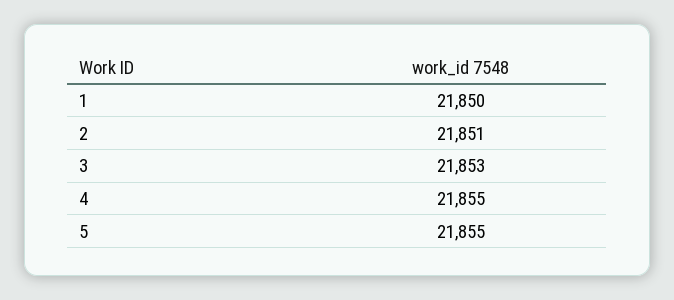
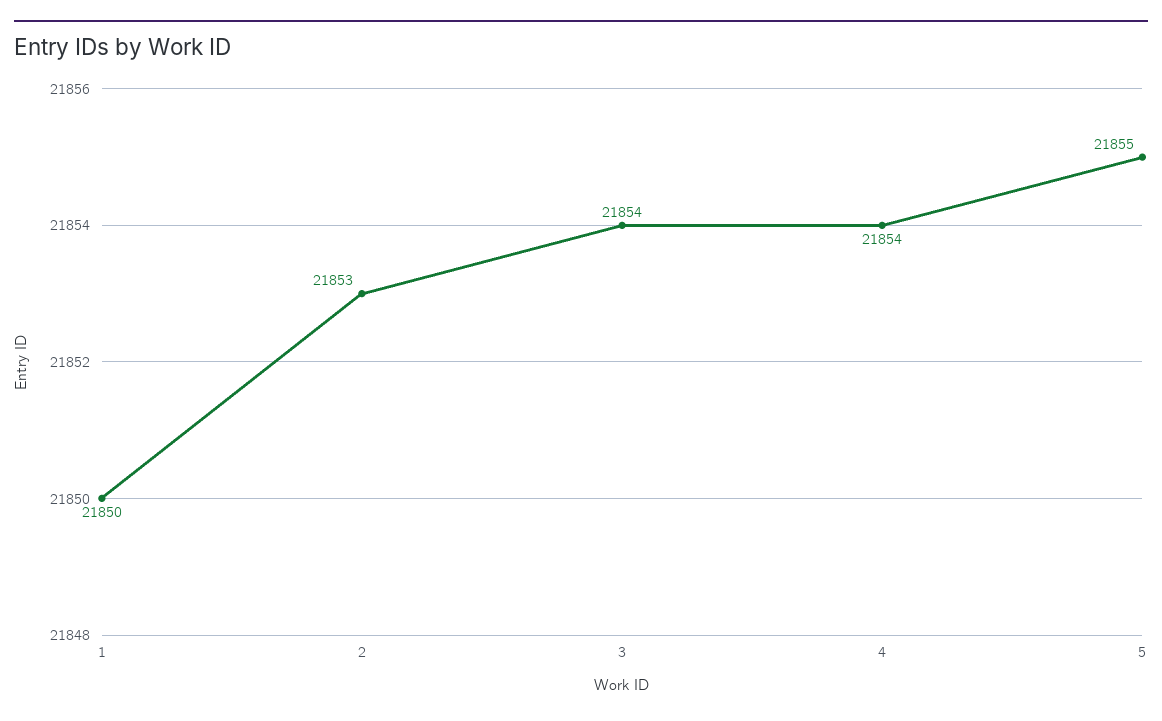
  {
    "1": 21850,
-   "2": 21851,
+   "2": 21853,
-   "3": 21853,
+   "3": 21854,
-   "4": 21855,
+   "4": 21854,
    "5": 21855
  }

